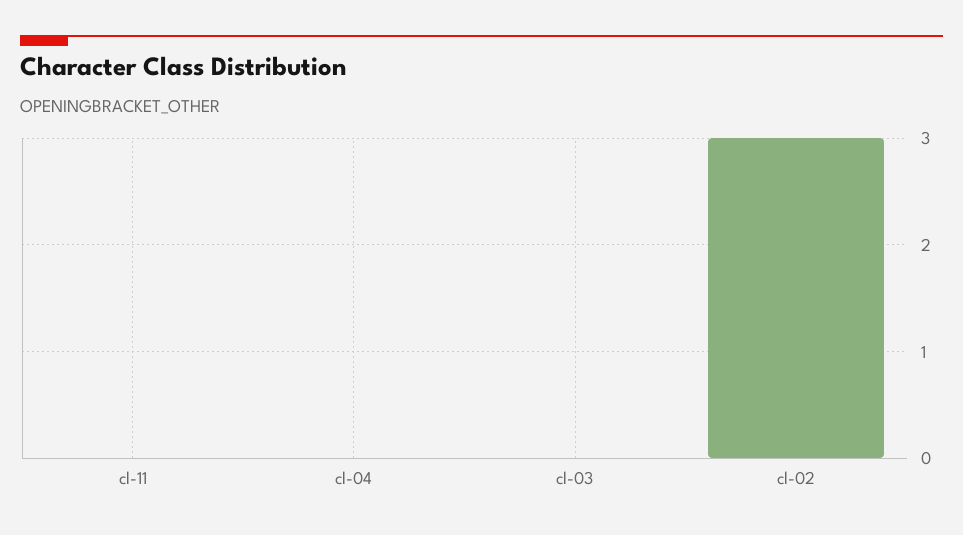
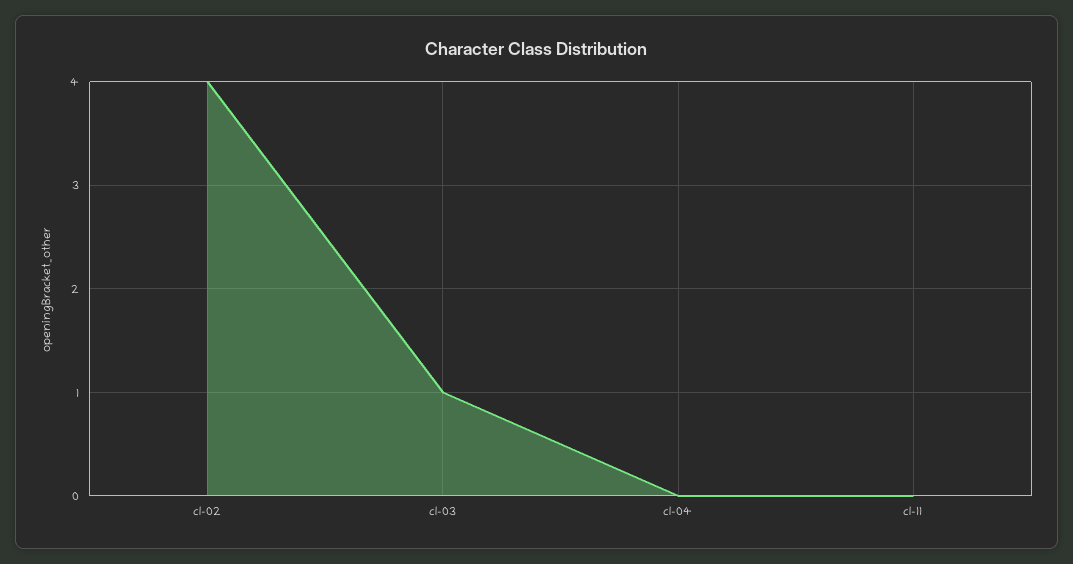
  {
    "cl-11": 0,
    "cl-04": 0,
-   "cl-03": 0,
+   "cl-03": 1,
-   "cl-02": 3
+   "cl-02": 4
  }

